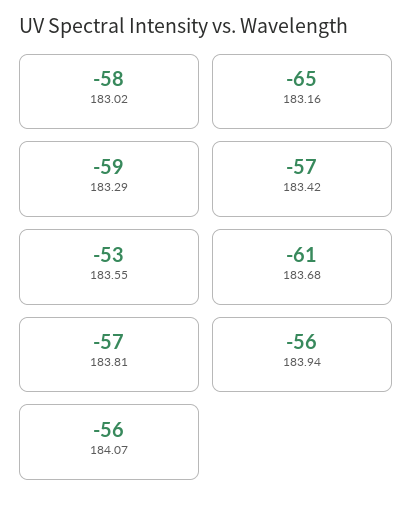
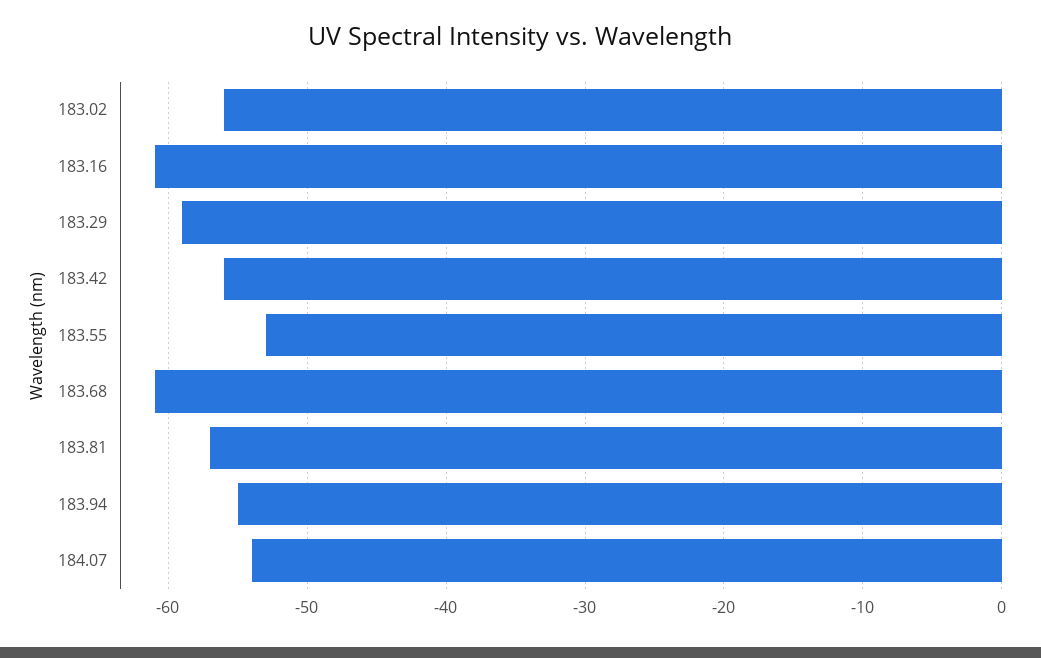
  {
-   "183.02": -58,
+   "183.02": -56,
-   "183.16": -65,
+   "183.16": -61,
    "183.29": -59,
-   "183.42": -57,
+   "183.42": -56,
    "183.55": -53,
    "183.68": -61,
    "183.81": -57,
-   "183.94": -56,
+   "183.94": -55,
-   "184.07": -56
+   "184.07": -54
  }

